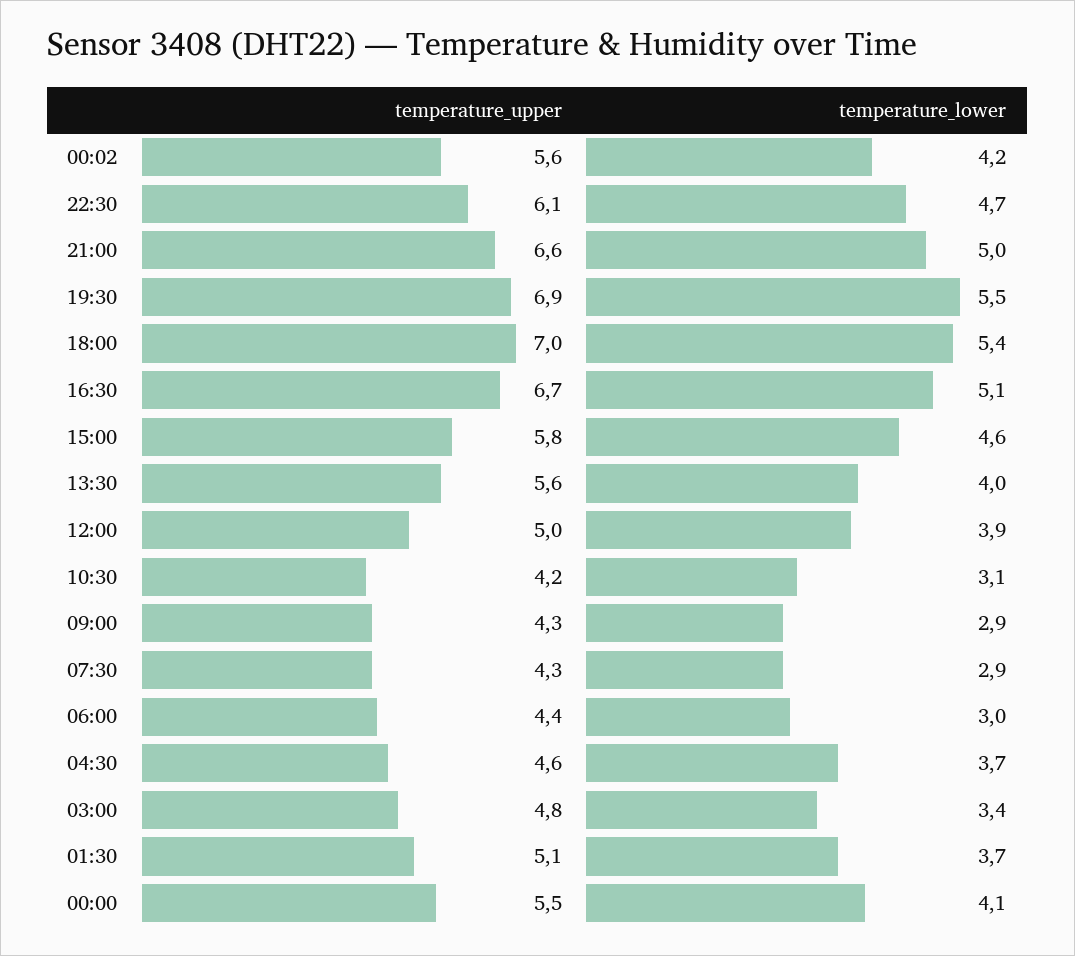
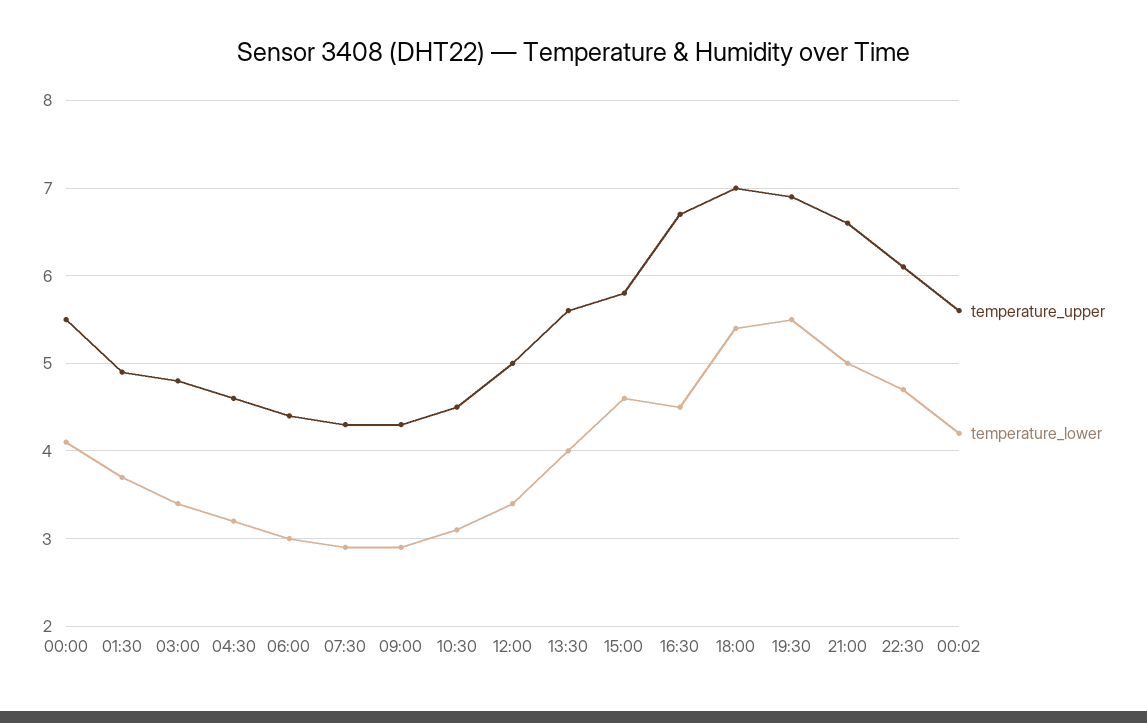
  {
    "temperature_upper": {
      "00:02": 5.6,
      "22:30": 6.1,
      "21:00": 6.6,
      "19:30": 6.9,
      "18:00": 7,
      "16:30": 6.7,
      "15:00": 5.8,
      "13:30": 5.6,
      "12:00": 5,
-     "10:30": 4.2,
+     "10:30": 4.5,
      "09:00": 4.3,
      "07:30": 4.3,
      "06:00": 4.4,
      "04:30": 4.6,
      "03:00": 4.8,
-     "01:30": 5.1,
+     "01:30": 4.9,
      "00:00": 5.5
    },
    "temperature_lower": {
      "00:02": 4.2,
      "22:30": 4.7,
      "21:00": 5,
      "19:30": 5.5,
      "18:00": 5.4,
-     "16:30": 5.1,
+     "16:30": 4.5,
      "15:00": 4.6,
      "13:30": 4,
-     "12:00": 3.9,
+     "12:00": 3.4,
      "10:30": 3.1,
      "09:00": 2.9,
      "07:30": 2.9,
      "06:00": 3,
-     "04:30": 3.7,
+     "04:30": 3.2,
      "03:00": 3.4,
      "01:30": 3.7,
      "00:00": 4.1
    }
  }

